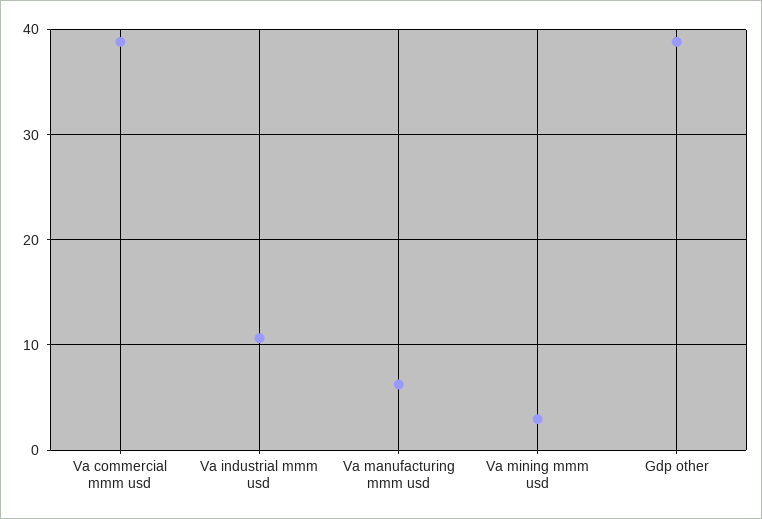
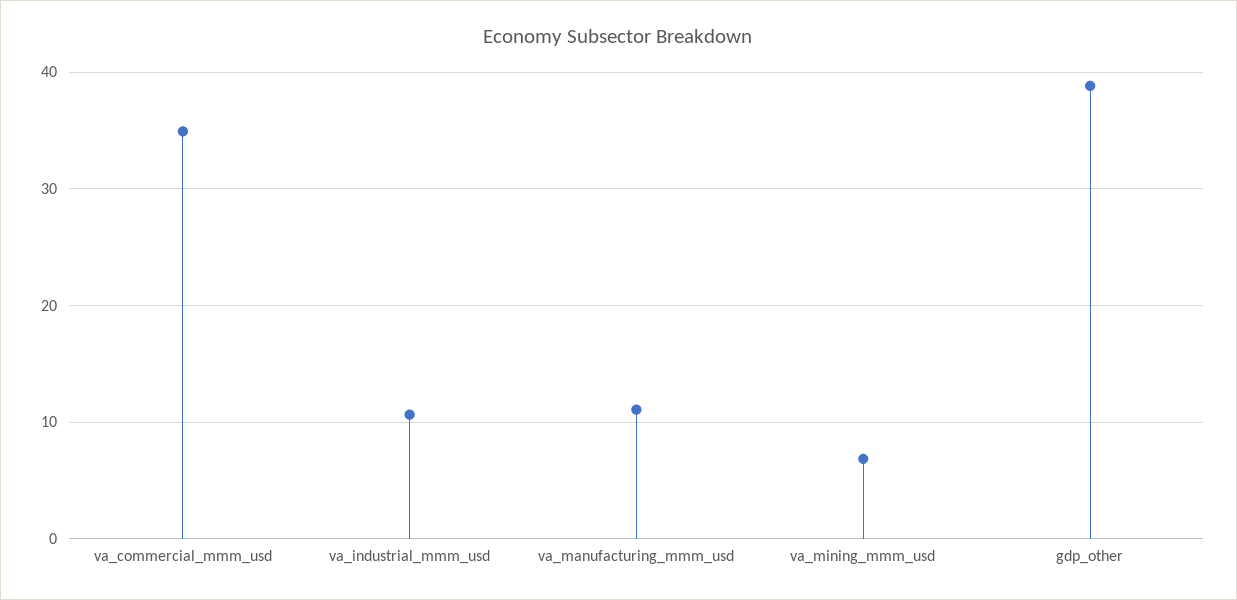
  {
-   "Va commercial mmm usd": 39,
+   "Va commercial mmm usd": 35,
    "Va industrial mmm usd": 11,
-   "Va manufacturing mmm usd": 6,
+   "Va manufacturing mmm usd": 11,
-   "Va mining mmm usd": 3,
+   "Va mining mmm usd": 7,
    "Gdp other": 39
  }

